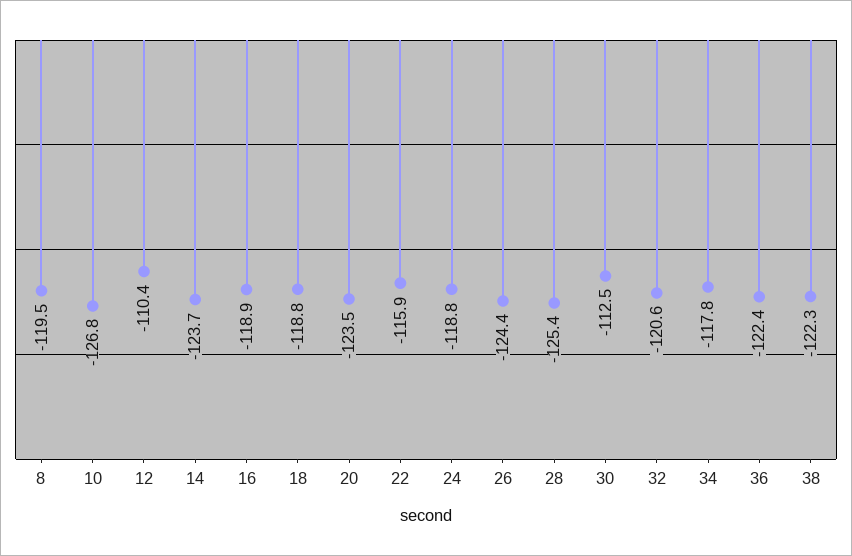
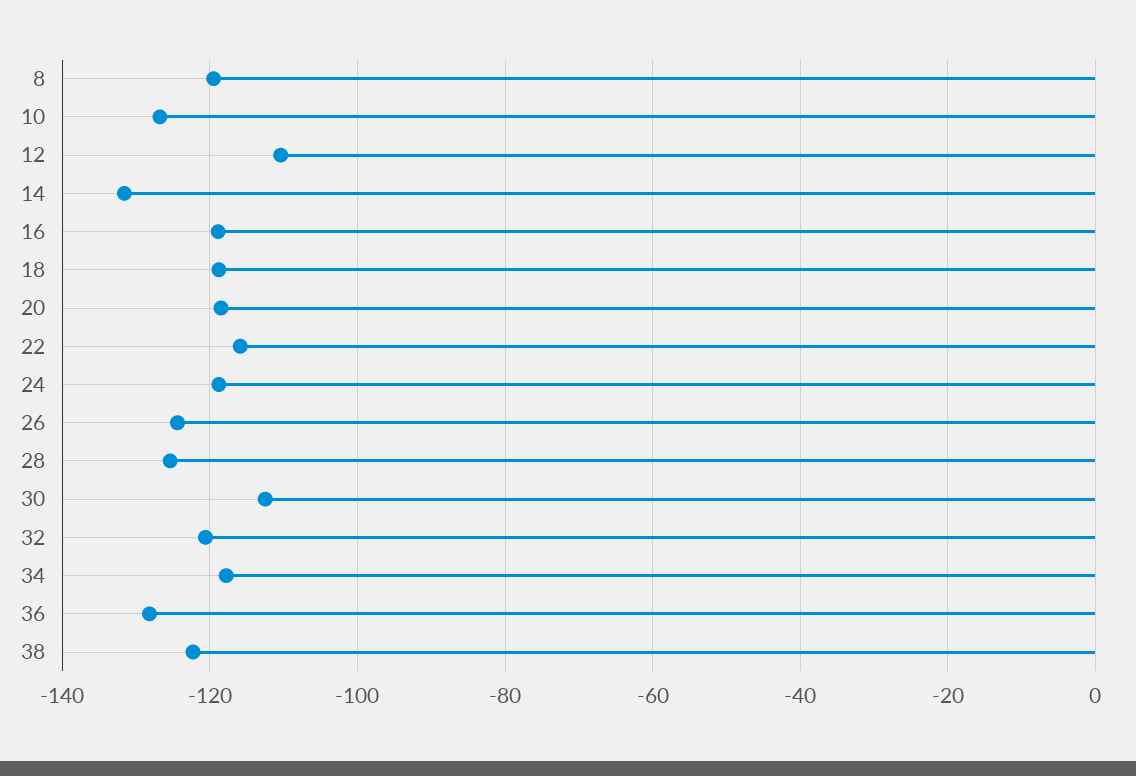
  {
    "8": -119.5,
    "10": -126.8,
    "12": -110.4,
-   "14": -123.7,
+   "14": -132,
    "16": -118.9,
    "18": -118.8,
-   "20": -123.5,
+   "20": -118,
    "22": -115.9,
    "24": -118.8,
    "26": -124.4,
    "28": -125.4,
    "30": -112.5,
    "32": -120.6,
    "34": -117.8,
-   "36": -122.4,
+   "36": -128,
    "38": -122.3
  }

